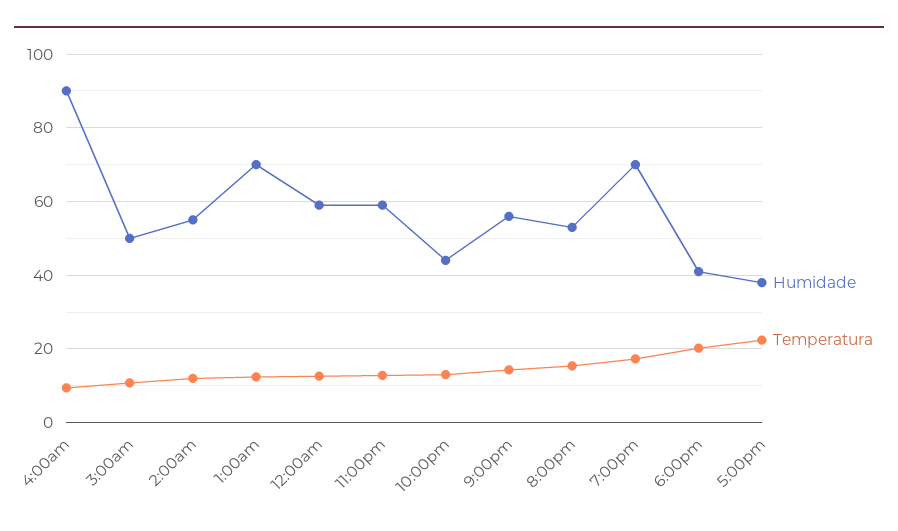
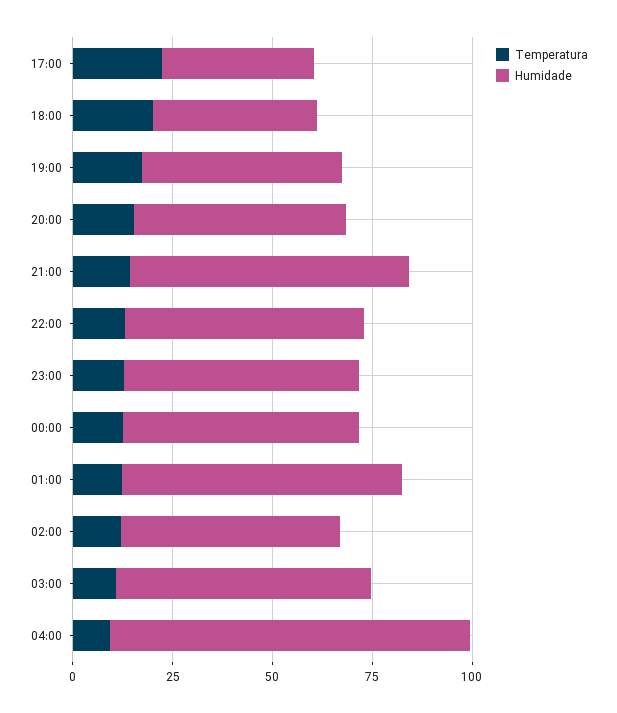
  {
    "Humidade": {
      "4:00am": 90,
-     "3:00am": 50,
+     "3:00am": 65,
      "2:00am": 56,
      "1:00am": 70,
      "12:00am": 60,
      "11:00pm": 60,
-     "10:00pm": 44,
+     "10:00pm": 60,
-     "9:00pm": 56,
+     "9:00pm": 70,
      "8:00pm": 54,
-     "7:00pm": 70,
+     "7:00pm": 50,
      "6:00pm": 42,
      "5:00pm": 38
    },
    "Temperatura": {
      "4:00am": 10,
      "3:00am": 10,
      "2:00am": 12,
      "1:00am": 12,
      "12:00am": 12,
      "11:00pm": 12,
      "10:00pm": 14,
      "9:00pm": 14,
      "8:00pm": 16,
      "7:00pm": 18,
      "6:00pm": 20,
      "5:00pm": 22
    }
  }

